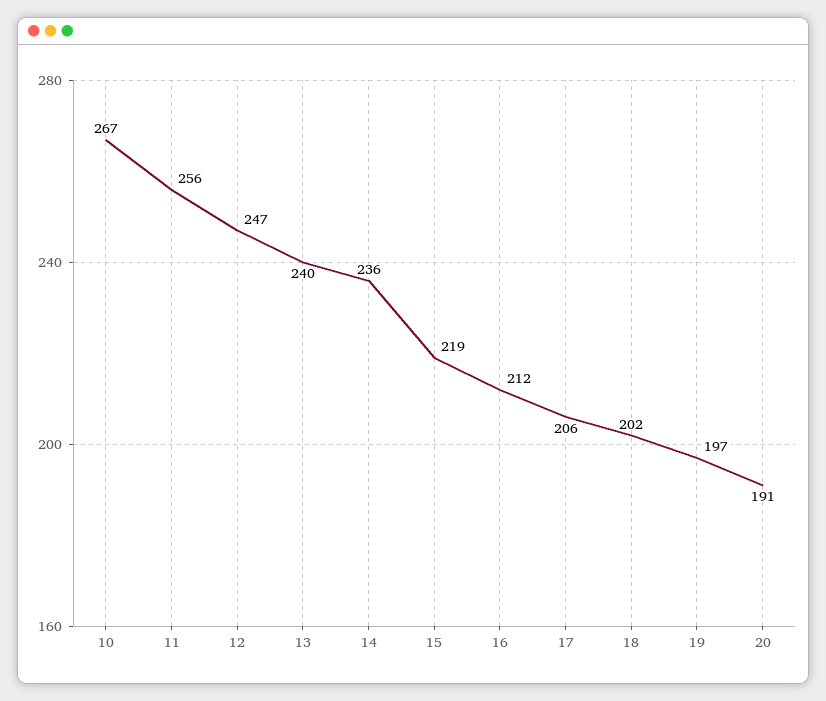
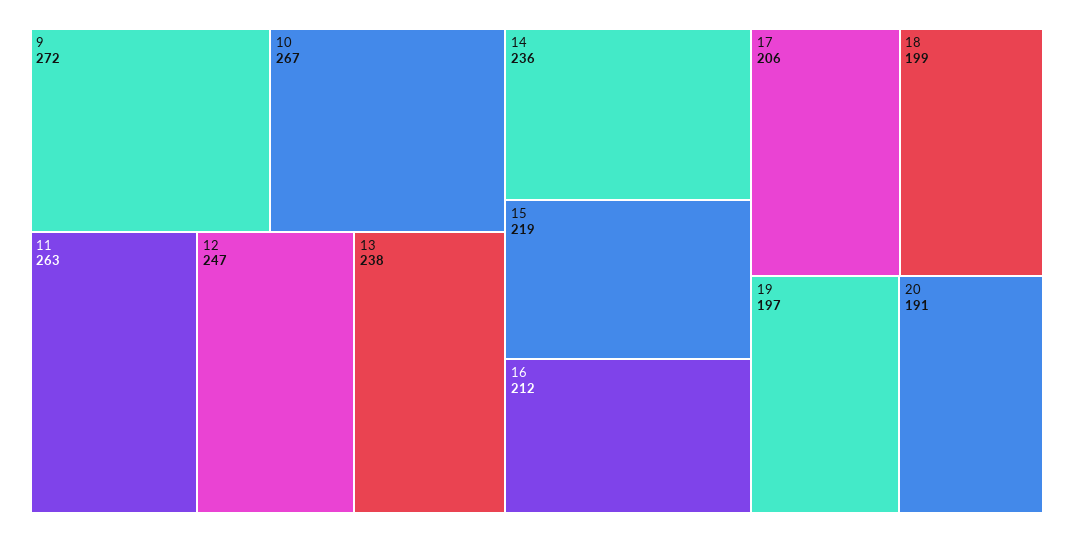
  {
    "10": 267,
-   "11": 256,
+   "11": 263,
    "12": 247,
-   "13": 240,
+   "13": 238,
    "14": 236,
    "15": 219,
    "16": 212,
    "17": 206,
-   "18": 202,
+   "18": 199,
    "19": 197,
-   "20": 191
+   "20": 191,
+   "9": 272
  }

